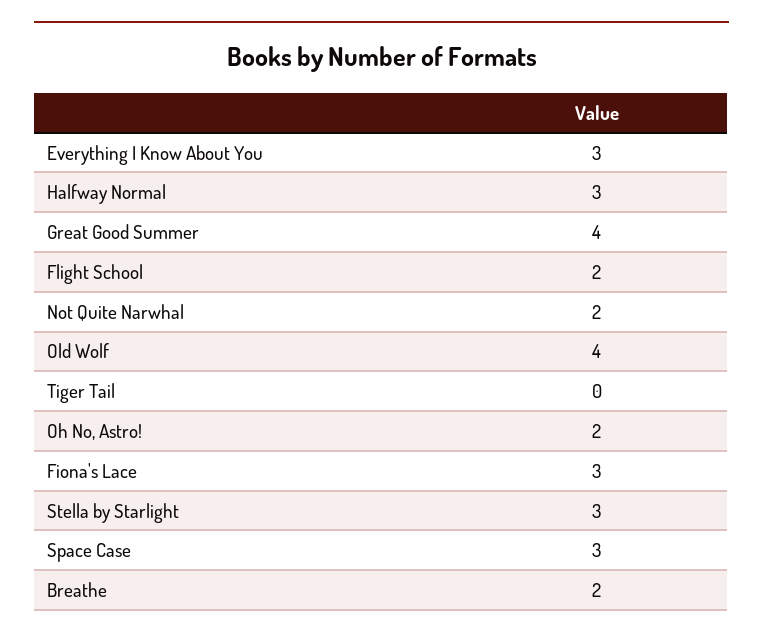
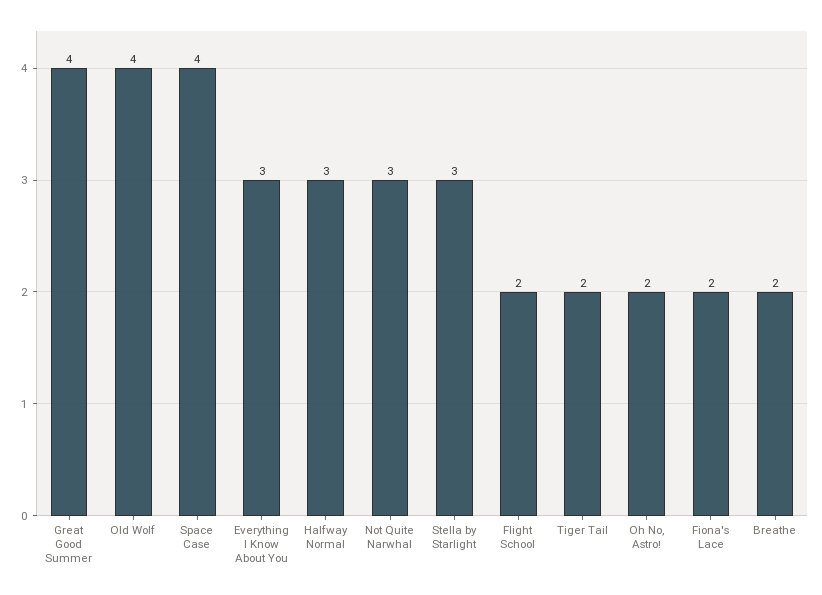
  {
    "Everything I Know About You": 3,
    "Halfway Normal": 3,
    "Great Good Summer": 4,
    "Flight School": 2,
-   "Not Quite Narwhal": 2,
+   "Not Quite Narwhal": 3,
    "Old Wolf": 4,
-   "Tiger Tail": 0,
+   "Tiger Tail": 2,
    "Oh No, Astro!": 2,
-   "Fiona's Lace": 3,
+   "Fiona's Lace": 2,
    "Stella by Starlight": 3,
-   "Space Case": 3,
+   "Space Case": 4,
    "Breathe": 2
  }

